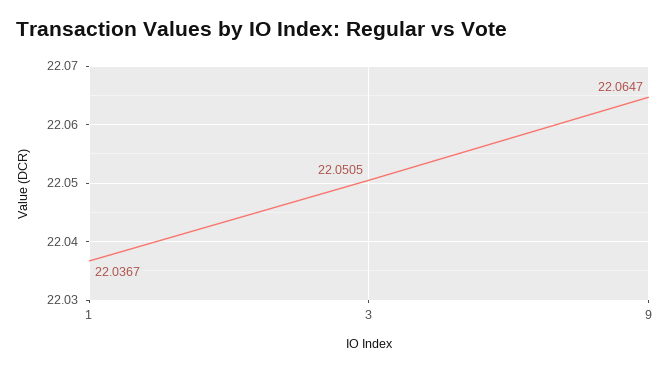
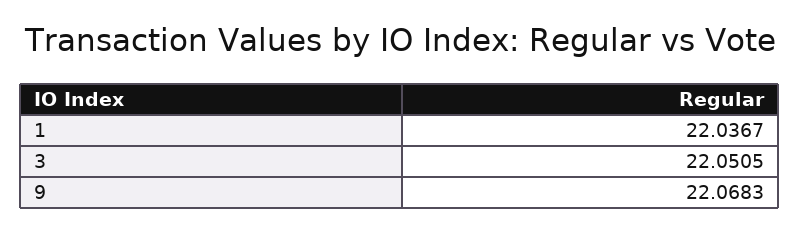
  {
    "1": 22.0367,
    "3": 22.0505,
-   "9": 22.0647
+   "9": 22.0683
  }

